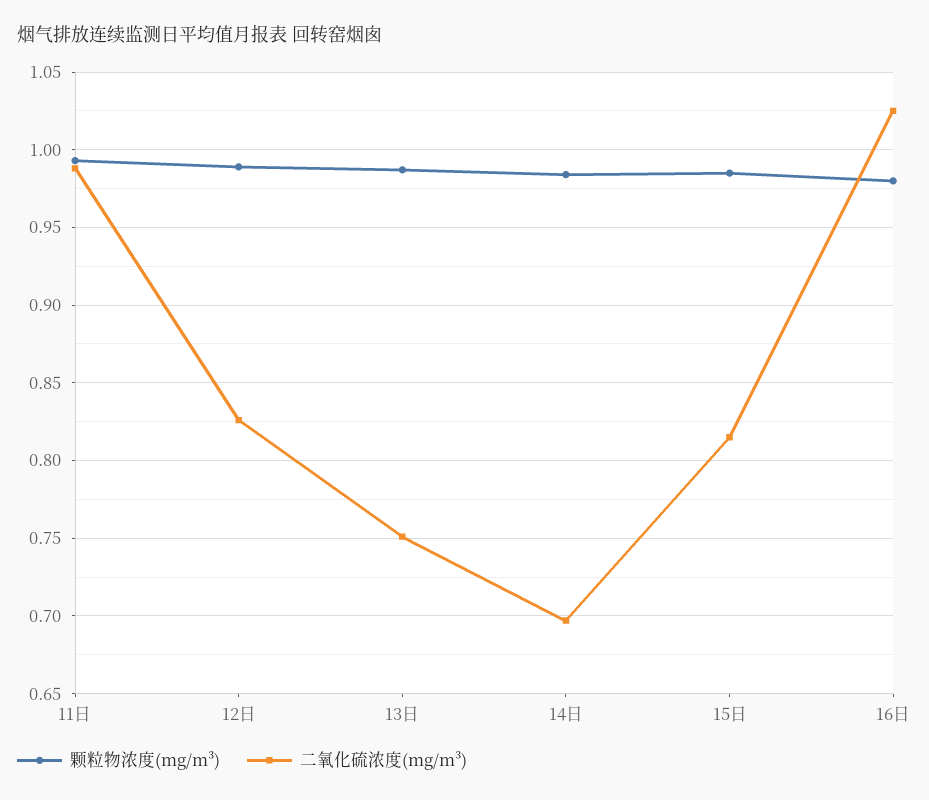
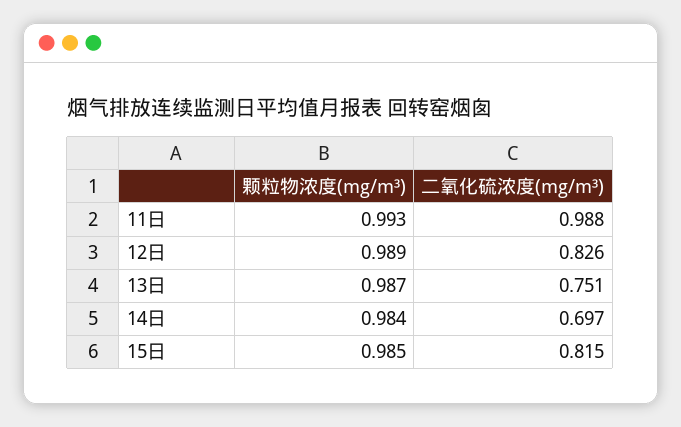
  {
    "颗粒物浓度(mg/m³)": {
      "11日": 0.993,
      "12日": 0.989,
      "13日": 0.987,
      "14日": 0.984,
-     "15日": 0.985,
+     "15日": 0.985
-     "16日": 0.98
    },
    "二氧化硫浓度(mg/m³)": {
      "11日": 0.988,
      "12日": 0.826,
      "13日": 0.751,
      "14日": 0.697,
-     "15日": 0.815,
+     "15日": 0.815
-     "16日": 1.025
    }
  }

